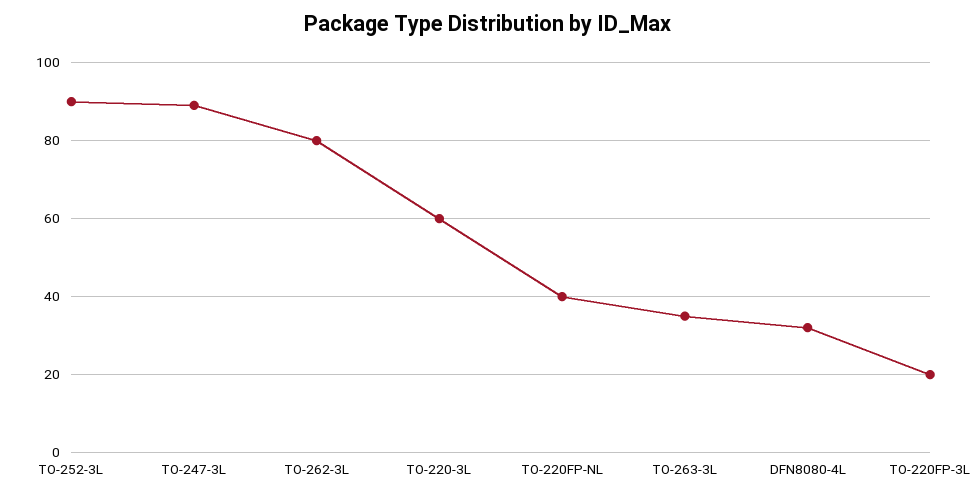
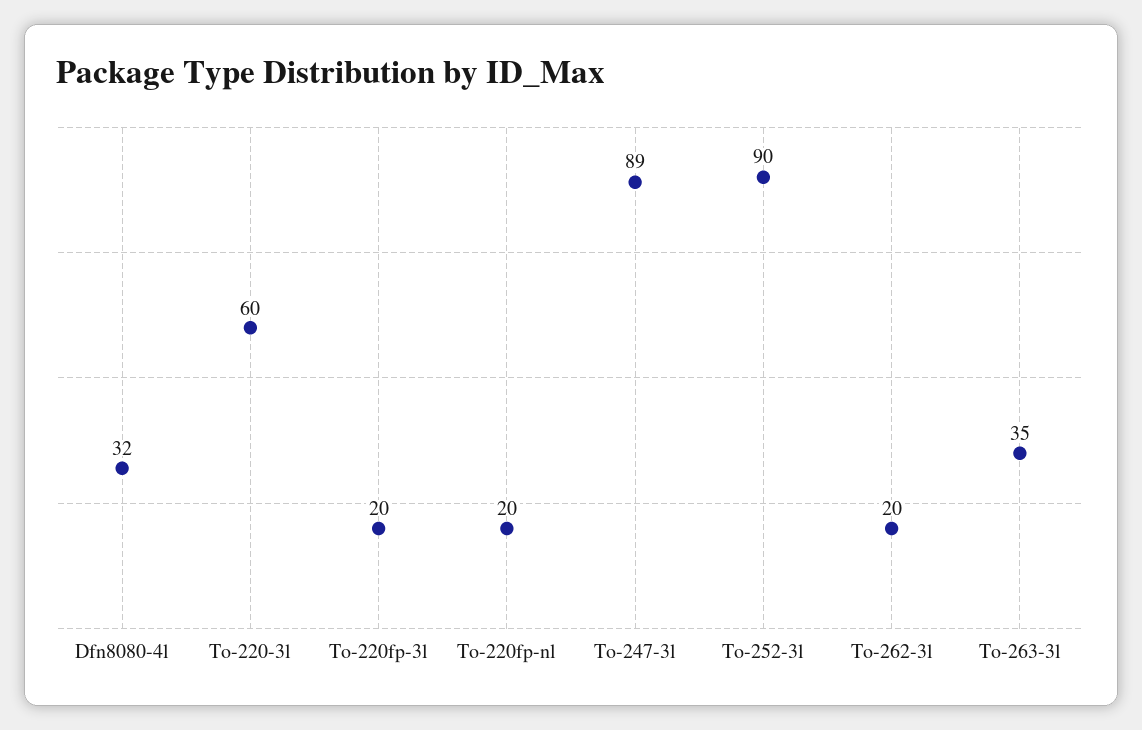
  {
    "TO-252-3L": 90,
    "TO-247-3L": 89,
-   "TO-262-3L": 80,
+   "TO-262-3L": 20,
    "TO-220-3L": 60,
-   "TO-220FP-NL": 40,
+   "TO-220FP-NL": 20,
    "TO-263-3L": 35,
    "DFN8080-4L": 32,
    "TO-220FP-3L": 20
  }

